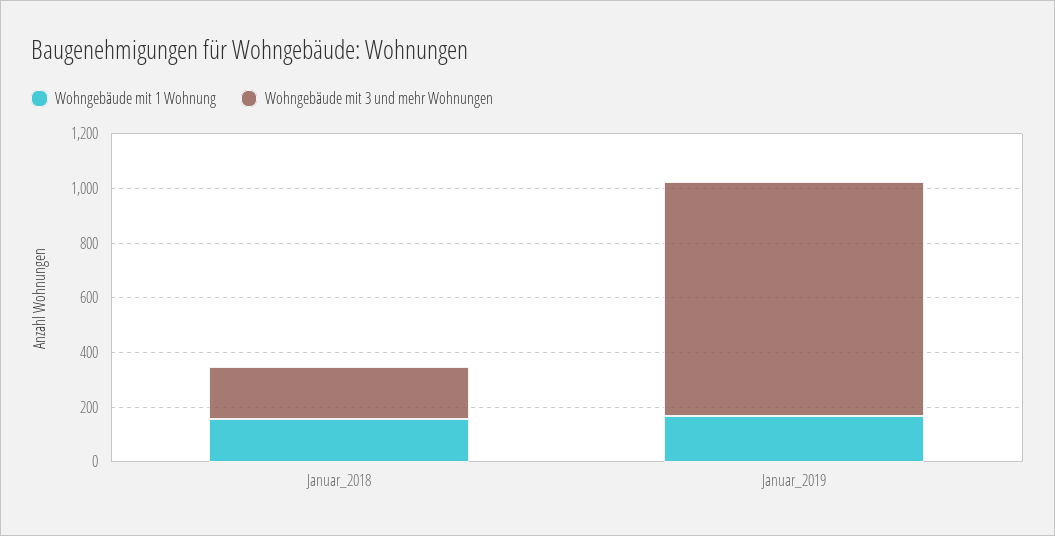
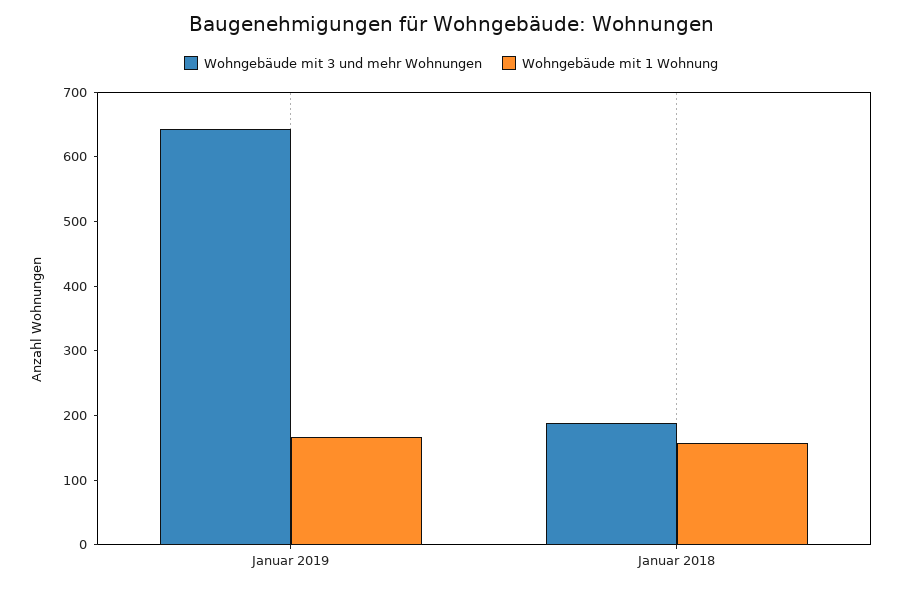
  {
    "Wohngebäude mit 1 Wohnung": {
      "Januar_2018": 160,
      "Januar_2019": 160
    },
    "Wohngebäude mit 3 und mehr Wohnungen": {
      "Januar_2018": 180,
-     "Januar_2019": 850
+     "Januar_2019": 640
    }
  }

